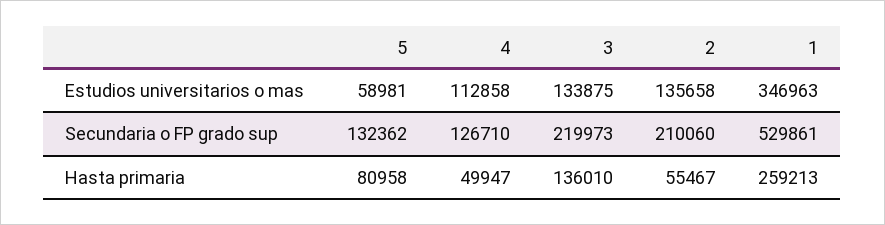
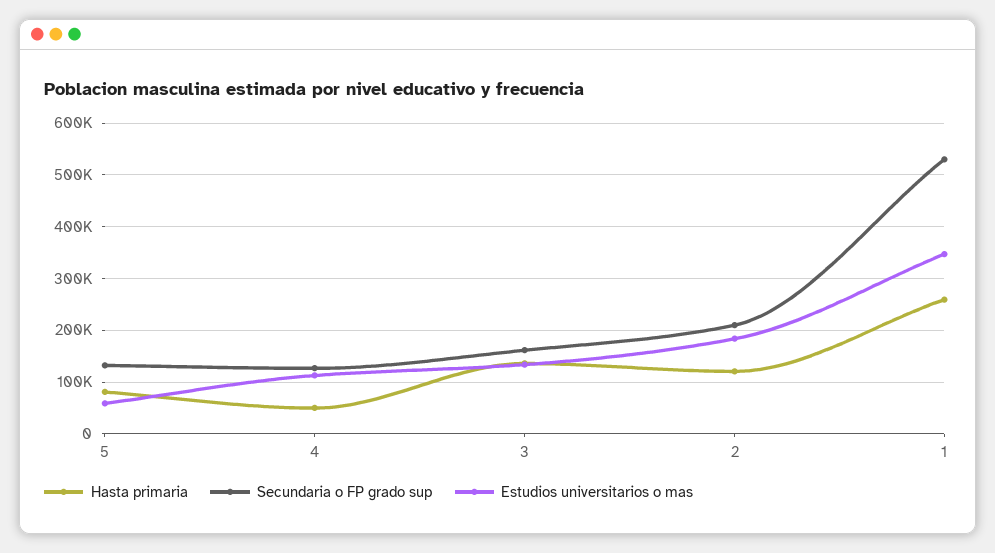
  {
    "Estudios universitarios o mas": {
      "5": 58981,
      "4": 112858,
      "3": 133875,
-     "2": 135658,
+     "2": 180000,
      "1": 346963
    },
    "Secundaria o FP grado sup": {
      "5": 132362,
      "4": 126710,
-     "3": 219973,
+     "3": 160000,
      "2": 210060,
      "1": 529861
    },
    "Hasta primaria": {
      "5": 80958,
      "4": 49947,
      "3": 136010,
-     "2": 55467,
+     "2": 120000,
      "1": 259213
    }
  }

